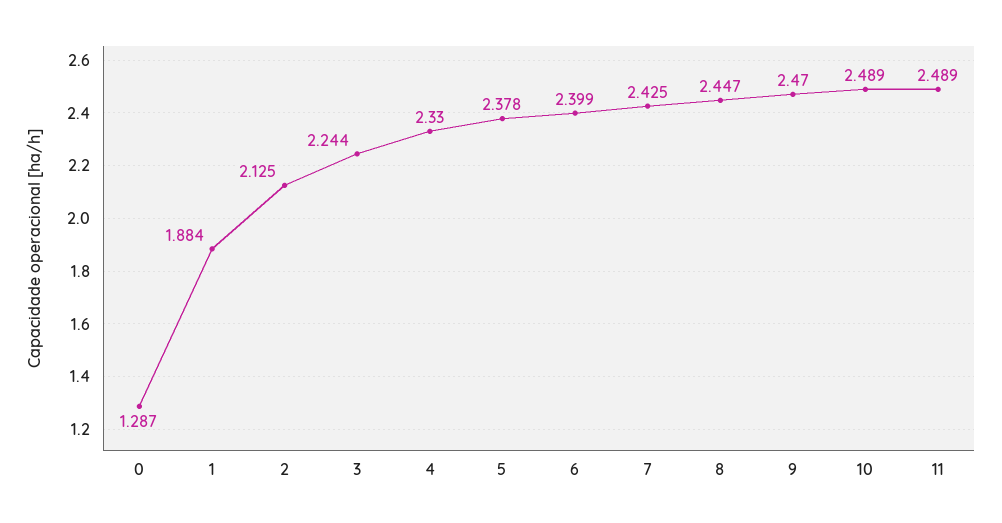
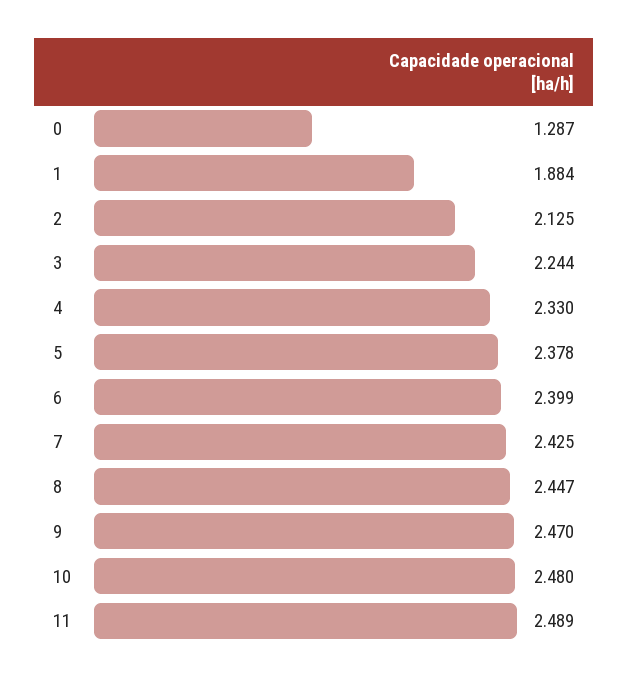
  {
    "0": 1.287,
    "1": 1.884,
    "2": 2.125,
    "3": 2.244,
    "4": 2.33,
    "5": 2.378,
    "6": 2.399,
    "7": 2.425,
    "8": 2.447,
    "9": 2.47,
-   "10": 2.489,
+   "10": 2.48,
    "11": 2.489
  }

